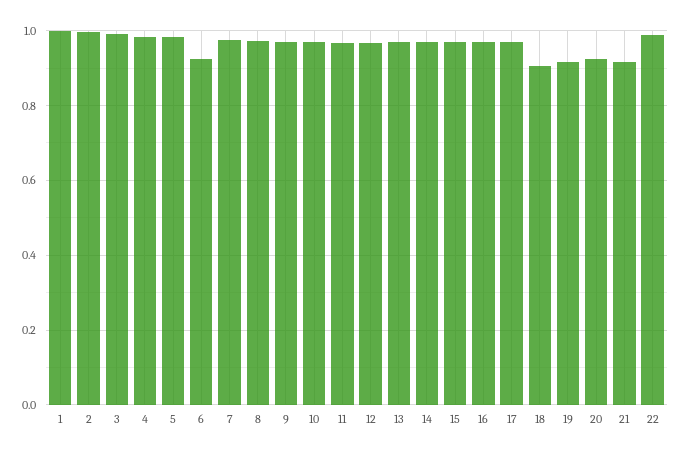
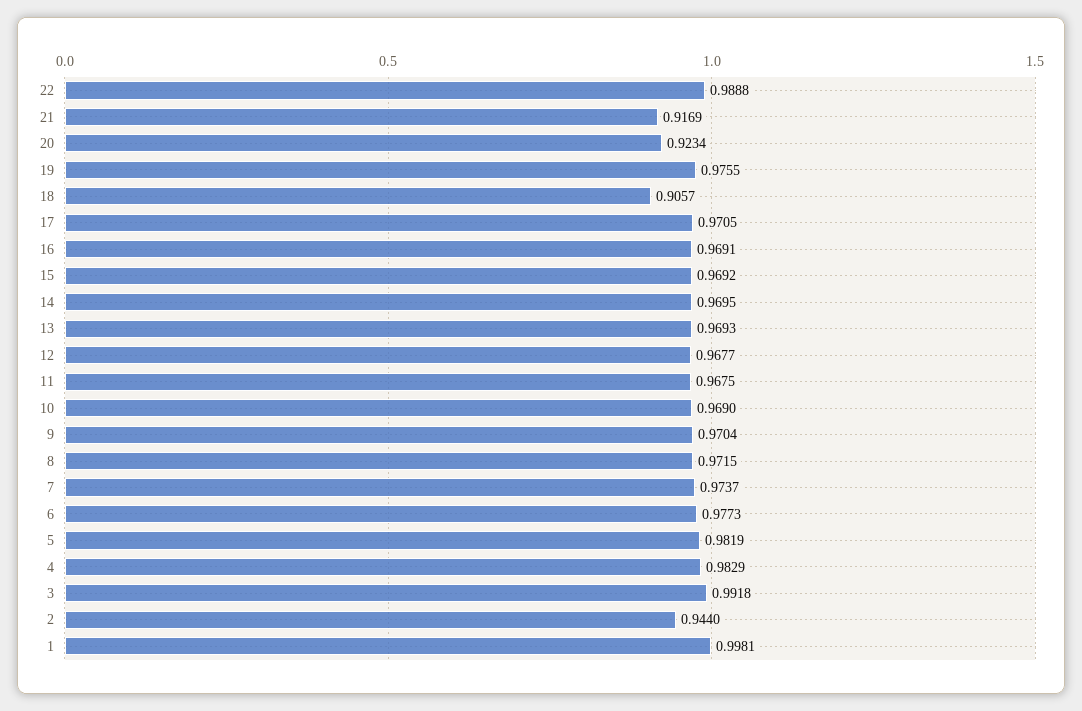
  {
    "1": 0.9981,
-   "2": 1,
+   "2": 0.944,
    "3": 0.9918,
    "4": 0.9829,
    "5": 0.9819,
-   "6": 0.92,
+   "6": 0.9773,
    "7": 0.9737,
    "8": 0.9715,
    "9": 0.9704,
    "10": 0.969,
    "11": 0.9675,
    "12": 0.9677,
    "13": 0.9693,
    "14": 0.9695,
    "15": 0.9692,
    "16": 0.9691,
    "17": 0.9705,
    "18": 0.9057,
-   "19": 0.92,
+   "19": 0.9755,
    "20": 0.9234,
    "21": 0.9169,
    "22": 0.9888
  }

